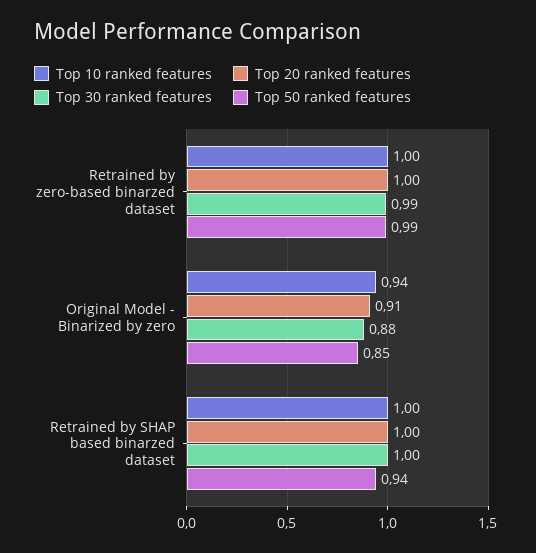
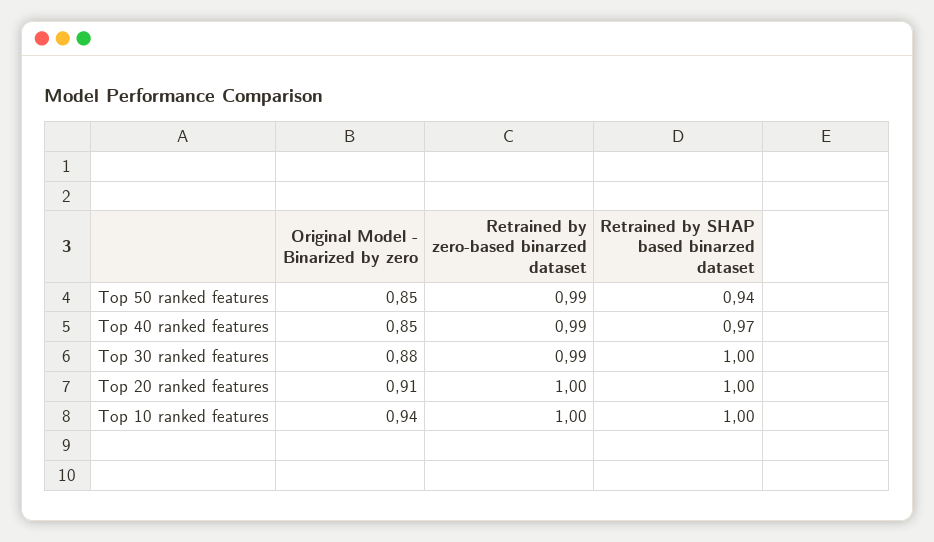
  {
    "Top 10 ranked features": {
      "Retrained by zero-based binarzed dataset": 1,
      "Original Model - Binarized by zero": 0.94,
      "Retrained by SHAP based binarzed dataset": 1
    },
    "Top 20 ranked features": {
      "Retrained by zero-based binarzed dataset": 1,
      "Original Model - Binarized by zero": 0.91,
      "Retrained by SHAP based binarzed dataset": 1
    },
    "Top 30 ranked features": {
      "Retrained by zero-based binarzed dataset": 0.99,
      "Original Model - Binarized by zero": 0.88,
      "Retrained by SHAP based binarzed dataset": 1
    },
    "Top 50 ranked features": {
      "Retrained by zero-based binarzed dataset": 0.99,
      "Original Model - Binarized by zero": 0.85,
      "Retrained by SHAP based binarzed dataset": 0.94
-   }
+   },
+   "Top 40 ranked features": {
+     "Original Model - Binarized by zero": 0.85,
+     "Retrained by zero-based binarzed dataset": 0.99,
+     "Retrained by SHAP based binarzed dataset": 0.97
+   }
  }

